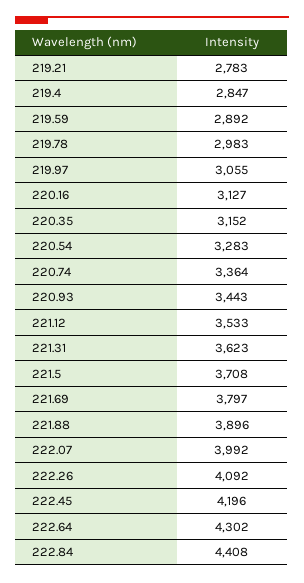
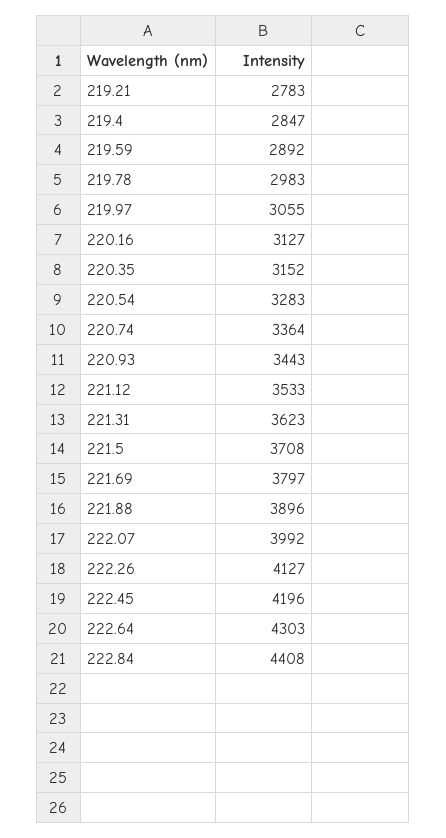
  {
    "219.21": 2783,
    "219.4": 2847,
    "219.59": 2892,
    "219.78": 2983,
    "219.97": 3055,
    "220.16": 3127,
    "220.35": 3152,
    "220.54": 3283,
    "220.74": 3364,
    "220.93": 3443,
    "221.12": 3533,
    "221.31": 3623,
    "221.5": 3708,
    "221.69": 3797,
    "221.88": 3896,
    "222.07": 3992,
-   "222.26": 4092,
+   "222.26": 4127,
    "222.45": 4196,
-   "222.64": 4302,
+   "222.64": 4303,
    "222.84": 4408
  }

